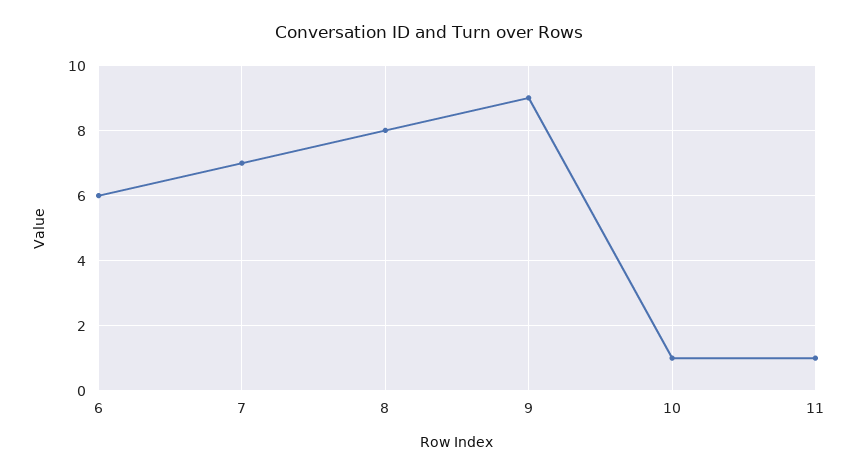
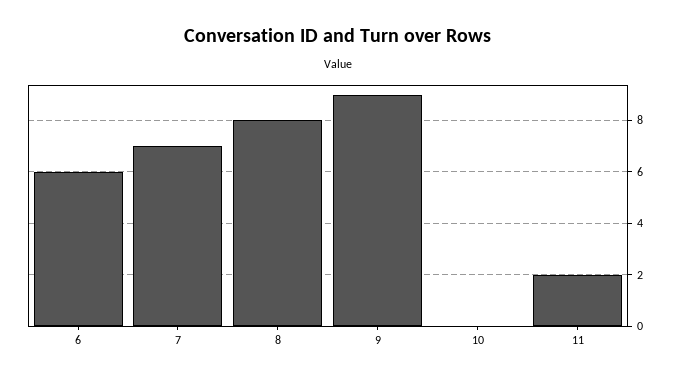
  {
    "6": 6,
    "7": 7,
    "8": 8,
    "9": 9,
-   "10": 1,
+   "10": 0,
-   "11": 1
+   "11": 2
  }

